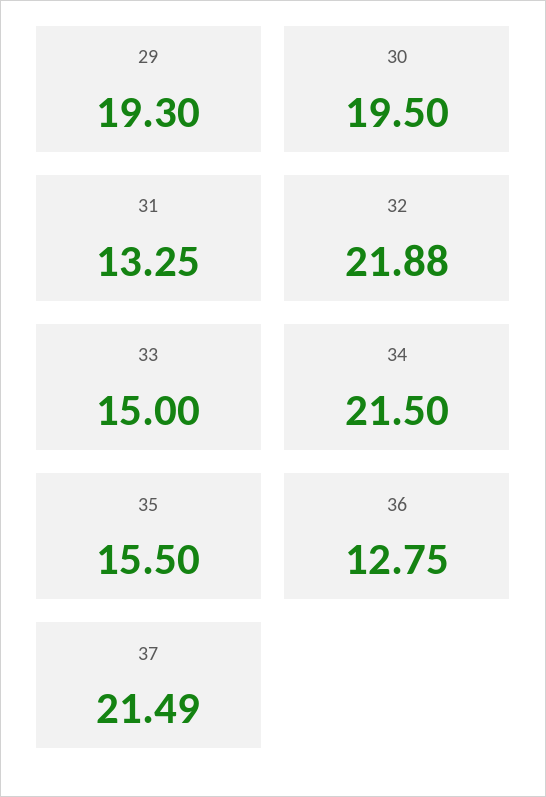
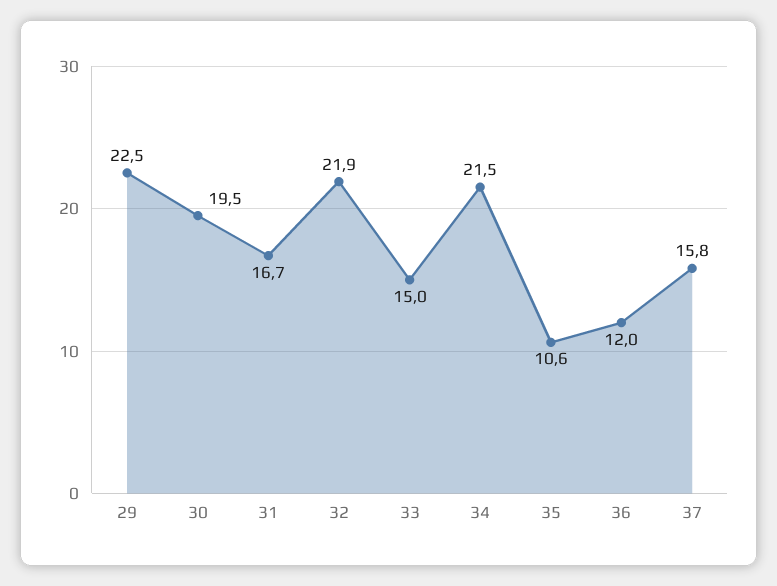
  {
-   "29": 19.3,
+   "29": 22.5,
    "30": 19.5,
-   "31": 13.25,
+   "31": 16.7,
    "32": 21.88,
    "33": 15,
    "34": 21.5,
-   "35": 15.5,
+   "35": 10.6,
-   "36": 12.75,
+   "36": 12,
-   "37": 21.49
+   "37": 15.8
  }

